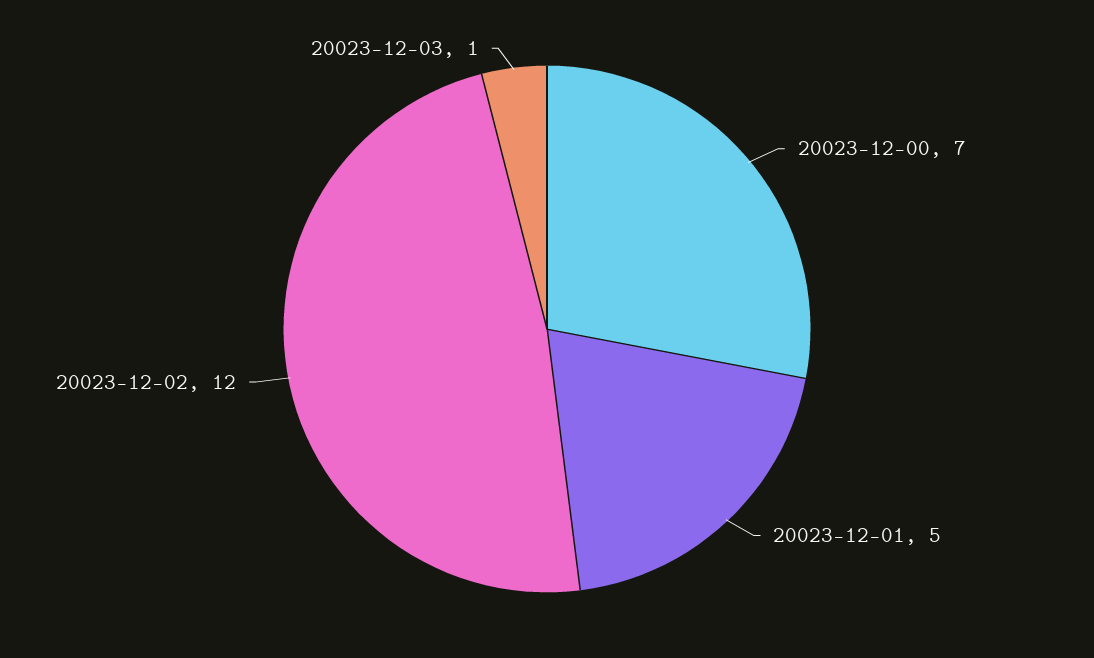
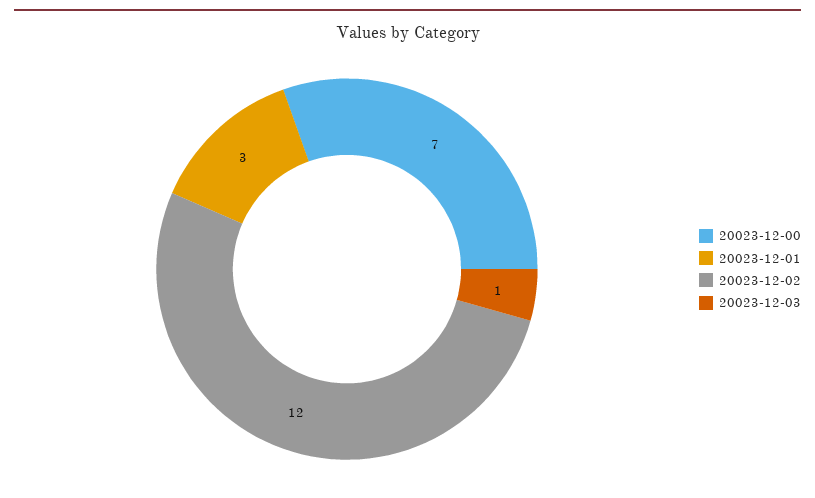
  {
    "20023-12-00": 7,
-   "20023-12-01": 5,
+   "20023-12-01": 3,
    "20023-12-02": 12,
    "20023-12-03": 1
  }

